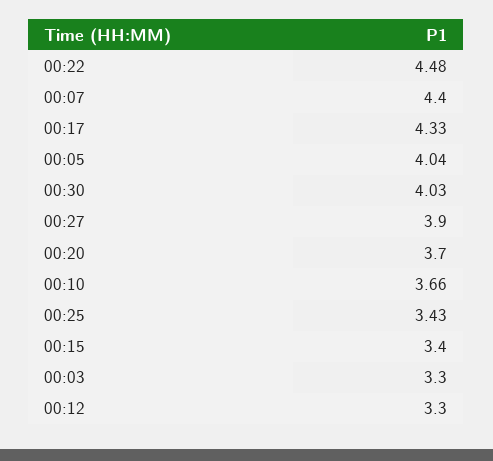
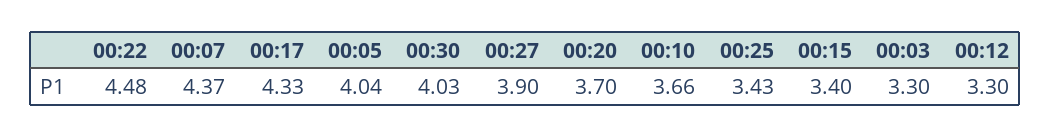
  {
    "00:22": 4.48,
-   "00:07": 4.4,
+   "00:07": 4.37,
    "00:17": 4.33,
    "00:05": 4.04,
    "00:30": 4.03,
    "00:27": 3.9,
    "00:20": 3.7,
    "00:10": 3.66,
    "00:25": 3.43,
    "00:15": 3.4,
    "00:03": 3.3,
    "00:12": 3.3
  }

